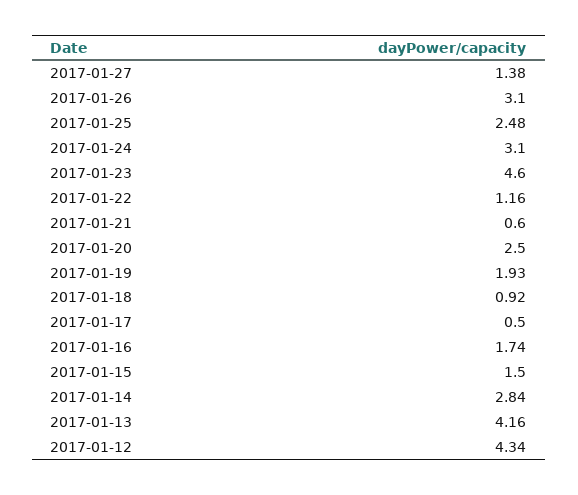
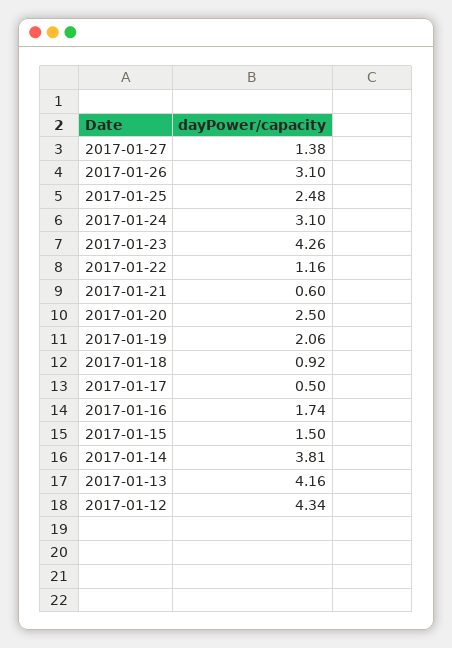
  {
    "2017-01-27": 1.38,
    "2017-01-26": 3.1,
    "2017-01-25": 2.48,
    "2017-01-24": 3.1,
-   "2017-01-23": 4.6,
+   "2017-01-23": 4.26,
    "2017-01-22": 1.16,
    "2017-01-21": 0.6,
    "2017-01-20": 2.5,
-   "2017-01-19": 1.93,
+   "2017-01-19": 2.06,
    "2017-01-18": 0.92,
    "2017-01-17": 0.5,
    "2017-01-16": 1.74,
    "2017-01-15": 1.5,
-   "2017-01-14": 2.84,
+   "2017-01-14": 3.81,
    "2017-01-13": 4.16,
    "2017-01-12": 4.34
  }

